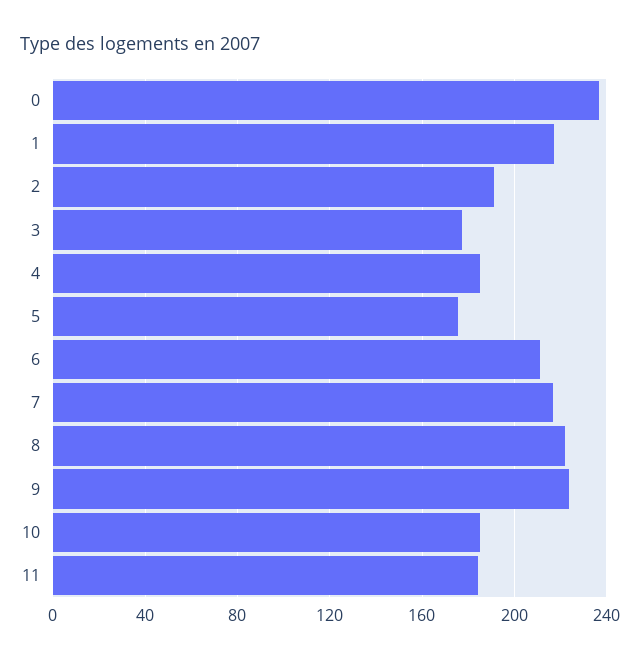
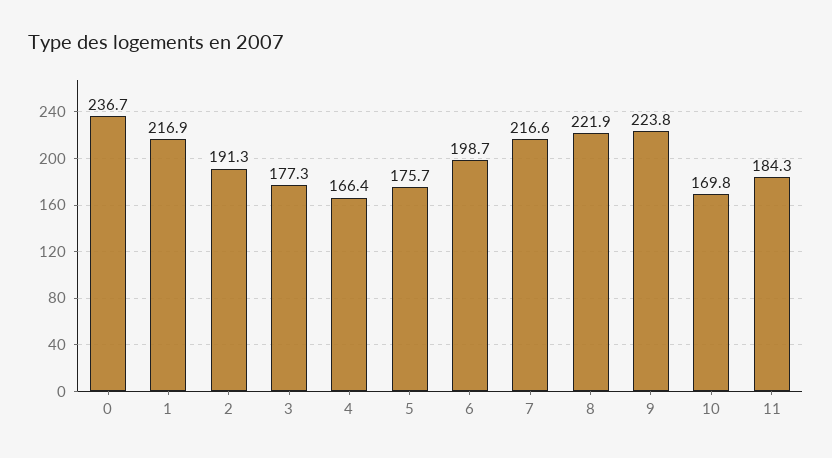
  {
    "0": 236.7,
    "1": 216.9,
    "2": 191.3,
    "3": 177.3,
-   "4": 185,
+   "4": 166.4,
    "5": 175.7,
-   "6": 210,
+   "6": 198.7,
    "7": 216.6,
    "8": 221.9,
    "9": 223.8,
-   "10": 185,
+   "10": 169.8,
    "11": 184.3
  }

